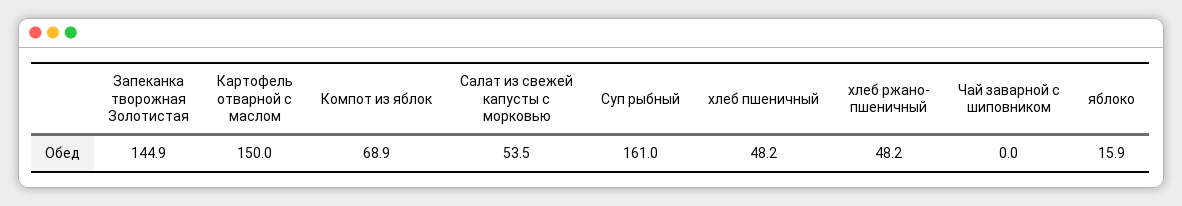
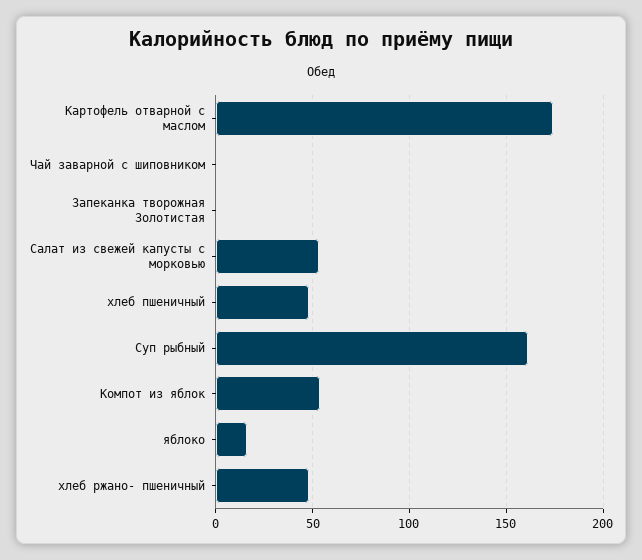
  {
-   "Запеканка творожная Золотистая": 144.9,
+   "Запеканка творожная Золотистая": 0,
-   "Картофель отварной с маслом": 150,
+   "Картофель отварной с маслом": 175,
-   "Компот из яблок": 68.9,
+   "Компот из яблок": 55,
    "Салат из свежей капусты с морковью": 53.5,
    "Суп рыбный": 161,
    "хлеб пшеничный": 48.2,
    "хлеб ржано- пшеничный": 48.2,
    "Чай заварной с шиповником": 0,
    "яблоко": 15.9
  }

